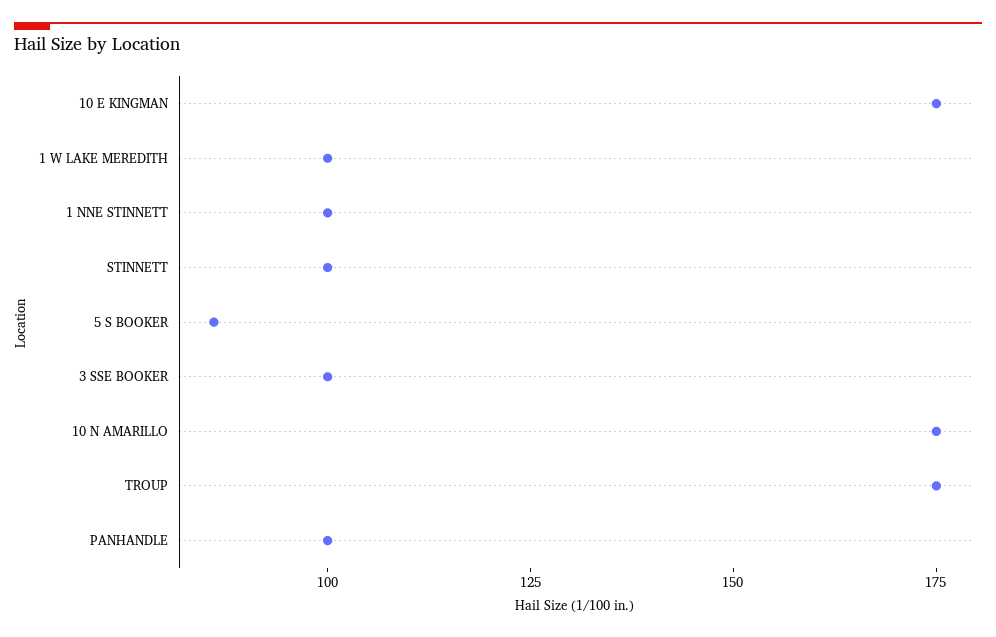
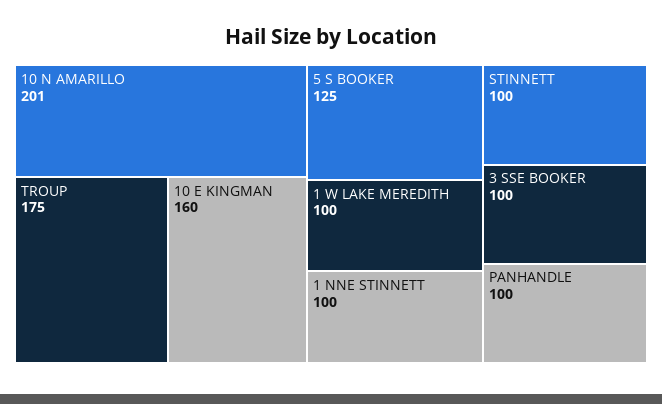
  {
-   "10 E KINGMAN": 175,
+   "10 E KINGMAN": 160,
    "1 W LAKE MEREDITH": 100,
    "1 NNE STINNETT": 100,
    "STINNETT": 100,
-   "5 S BOOKER": 85,
+   "5 S BOOKER": 125,
    "3 SSE BOOKER": 100,
-   "10 N AMARILLO": 175,
+   "10 N AMARILLO": 201,
    "TROUP": 175,
    "PANHANDLE": 100
  }

